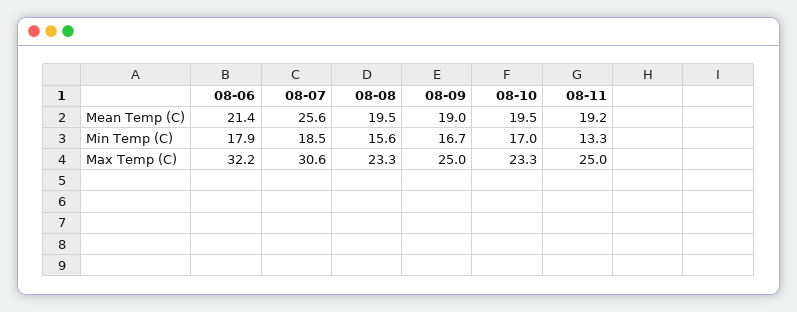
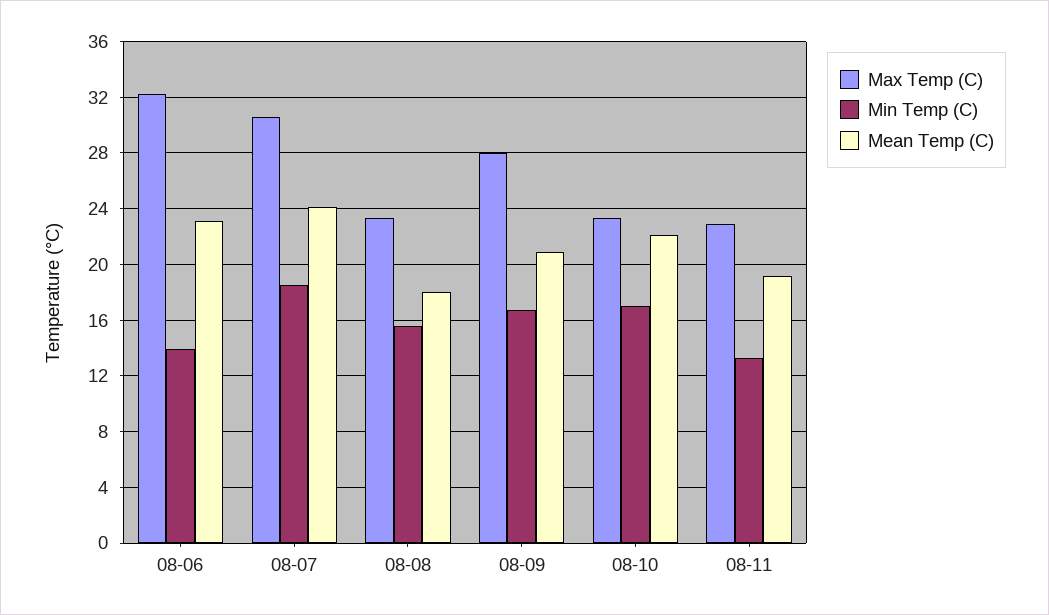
  {
    "Mean Temp (C)": {
-     "08-06": 21.4,
+     "08-06": 23,
-     "08-07": 25.6,
+     "08-07": 24,
-     "08-08": 19.5,
+     "08-08": 18,
-     "08-09": 19,
+     "08-09": 21,
-     "08-10": 19.5,
+     "08-10": 22,
      "08-11": 19.2
    },
    "Min Temp (C)": {
-     "08-06": 17.9,
+     "08-06": 14,
      "08-07": 18.5,
      "08-08": 15.6,
      "08-09": 16.7,
      "08-10": 17,
      "08-11": 13.3
    },
    "Max Temp (C)": {
      "08-06": 32.2,
      "08-07": 30.6,
      "08-08": 23.3,
-     "08-09": 25,
+     "08-09": 28,
      "08-10": 23.3,
-     "08-11": 25
+     "08-11": 23
    }
  }

